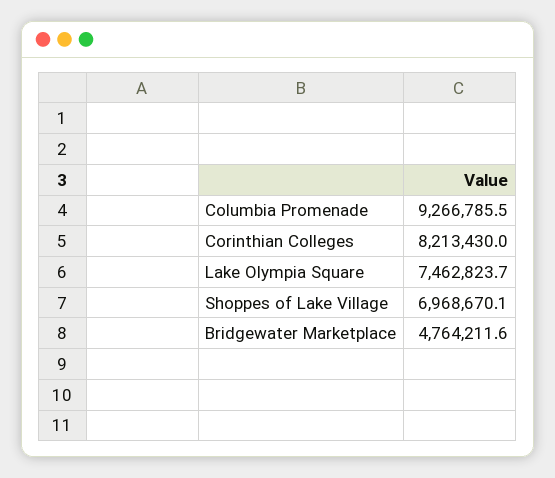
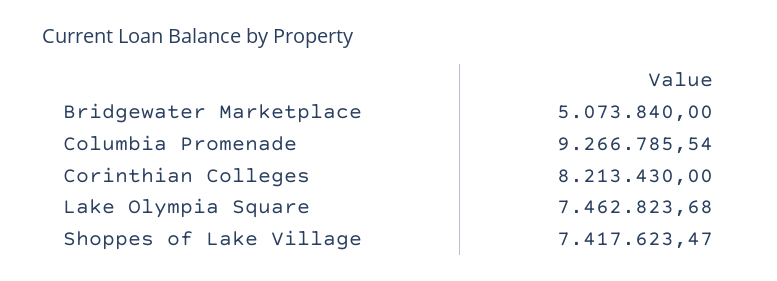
  {
    "Columbia Promenade": 9266785.54,
    "Corinthian Colleges": 8213430,
    "Lake Olympia Square": 7462823.68,
-   "Shoppes of Lake Village": 6968670.1,
+   "Shoppes of Lake Village": 7417623.47,
-   "Bridgewater Marketplace": 4764211.6
+   "Bridgewater Marketplace": 5073840
  }

